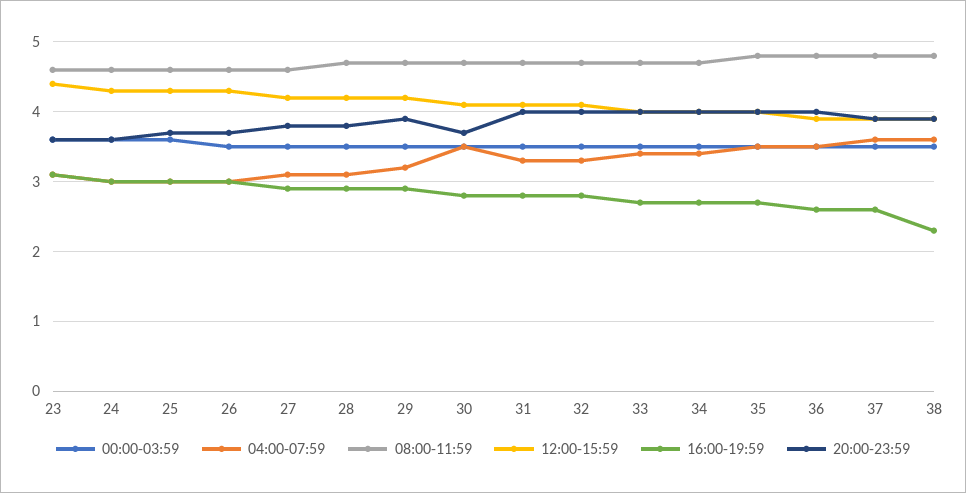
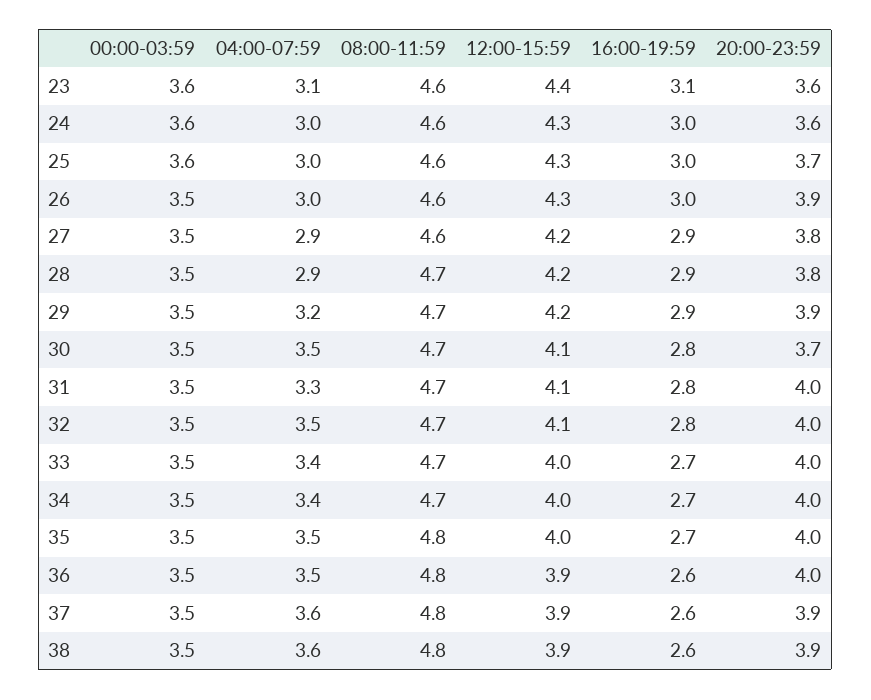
  {
    "00:00-03:59": {
      "23": 3.6,
      "24": 3.6,
      "25": 3.6,
      "26": 3.5,
      "27": 3.5,
      "28": 3.5,
      "29": 3.5,
      "30": 3.5,
      "31": 3.5,
      "32": 3.5,
      "33": 3.5,
      "34": 3.5,
      "35": 3.5,
      "36": 3.5,
      "37": 3.5,
      "38": 3.5
    },
    "04:00-07:59": {
      "23": 3.1,
      "24": 3,
      "25": 3,
      "26": 3,
-     "27": 3.1,
+     "27": 2.9,
-     "28": 3.1,
+     "28": 2.9,
      "29": 3.2,
      "30": 3.5,
      "31": 3.3,
-     "32": 3.3,
+     "32": 3.5,
      "33": 3.4,
      "34": 3.4,
      "35": 3.5,
      "36": 3.5,
      "37": 3.6,
      "38": 3.6
    },
    "08:00-11:59": {
      "23": 4.6,
      "24": 4.6,
      "25": 4.6,
      "26": 4.6,
      "27": 4.6,
      "28": 4.7,
      "29": 4.7,
      "30": 4.7,
      "31": 4.7,
      "32": 4.7,
      "33": 4.7,
      "34": 4.7,
      "35": 4.8,
      "36": 4.8,
      "37": 4.8,
      "38": 4.8
    },
    "12:00-15:59": {
      "23": 4.4,
      "24": 4.3,
      "25": 4.3,
      "26": 4.3,
      "27": 4.2,
      "28": 4.2,
      "29": 4.2,
      "30": 4.1,
      "31": 4.1,
      "32": 4.1,
      "33": 4,
      "34": 4,
      "35": 4,
      "36": 3.9,
      "37": 3.9,
      "38": 3.9
    },
    "16:00-19:59": {
      "23": 3.1,
      "24": 3,
      "25": 3,
      "26": 3,
      "27": 2.9,
      "28": 2.9,
      "29": 2.9,
      "30": 2.8,
      "31": 2.8,
      "32": 2.8,
      "33": 2.7,
      "34": 2.7,
      "35": 2.7,
      "36": 2.6,
      "37": 2.6,
-     "38": 2.3
+     "38": 2.6
    },
    "20:00-23:59": {
      "23": 3.6,
      "24": 3.6,
      "25": 3.7,
-     "26": 3.7,
+     "26": 3.9,
      "27": 3.8,
      "28": 3.8,
      "29": 3.9,
      "30": 3.7,
      "31": 4,
      "32": 4,
      "33": 4,
      "34": 4,
      "35": 4,
      "36": 4,
      "37": 3.9,
      "38": 3.9
    }
  }

